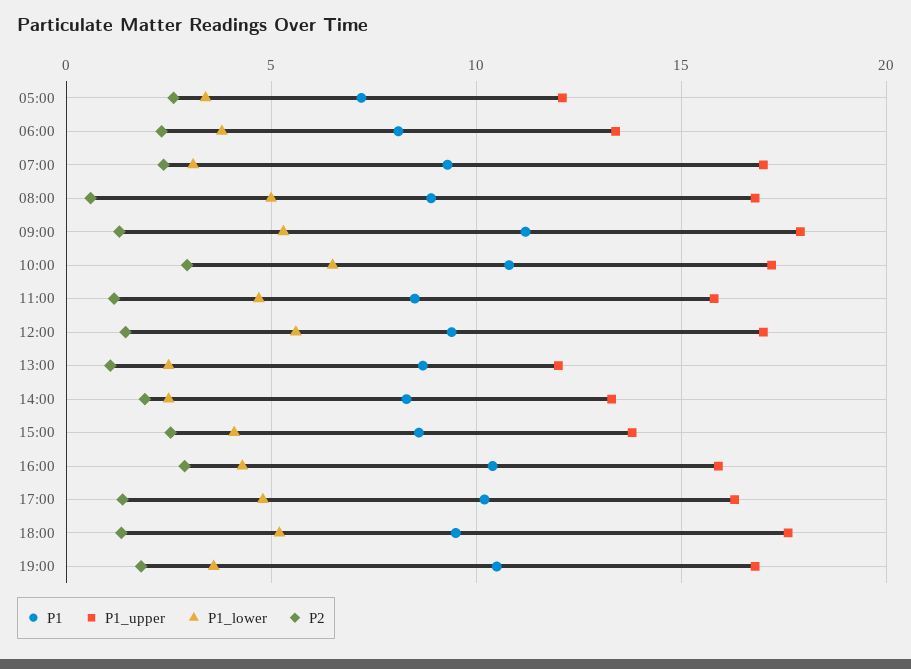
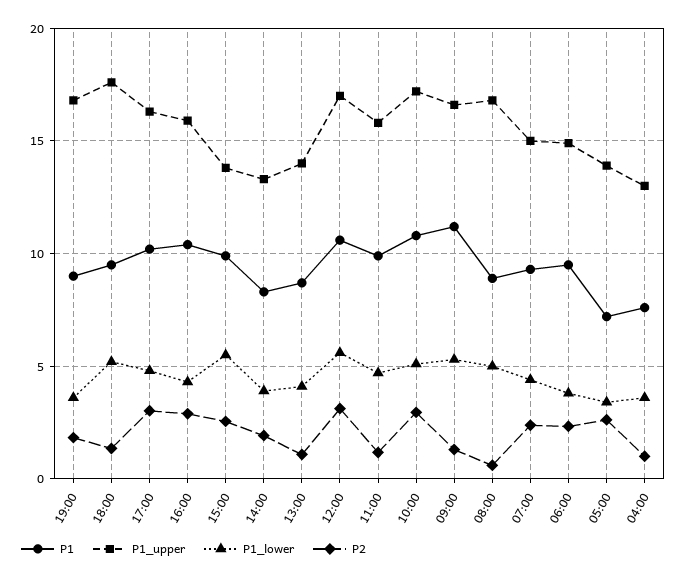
  {
    "P1": {
      "05:00": 7,
-     "06:00": 8,
+     "06:00": 9.5,
      "07:00": 9.5,
      "08:00": 9,
      "09:00": 11,
      "10:00": 11,
-     "11:00": 8.5,
+     "11:00": 10,
-     "12:00": 9.5,
+     "12:00": 10.5,
      "13:00": 8.5,
      "14:00": 8.5,
-     "15:00": 8.5,
+     "15:00": 10,
      "16:00": 10.5,
      "17:00": 10,
      "18:00": 9.5,
-     "19:00": 10.5
+     "19:00": 9,
+     "04:00": 7.5
    },
    "P1_upper": {
-     "05:00": 12,
+     "05:00": 14,
-     "06:00": 13.5,
+     "06:00": 15,
-     "07:00": 17,
+     "07:00": 15,
      "08:00": 17,
-     "09:00": 18,
+     "09:00": 16.5,
      "10:00": 17,
      "11:00": 16,
      "12:00": 17,
-     "13:00": 12,
+     "13:00": 14,
      "14:00": 13.5,
      "15:00": 14,
      "16:00": 16,
      "17:00": 16.5,
      "18:00": 17.5,
-     "19:00": 17
+     "19:00": 17,
+     "04:00": 13
    },
    "P1_lower": {
      "05:00": 3.5,
      "06:00": 4,
-     "07:00": 3,
+     "07:00": 4.5,
      "08:00": 5,
      "09:00": 5.5,
-     "10:00": 6.5,
+     "10:00": 5,
      "11:00": 4.5,
      "12:00": 5.5,
-     "13:00": 2.5,
+     "13:00": 4,
-     "14:00": 2.5,
+     "14:00": 4,
-     "15:00": 4,
+     "15:00": 5.5,
      "16:00": 4.5,
      "17:00": 5,
      "18:00": 5,
-     "19:00": 3.5
+     "19:00": 3.5,
+     "04:00": 3.5
    },
    "P2": {
      "05:00": 2.5,
      "06:00": 2.5,
      "07:00": 2.5,
      "08:00": 0.5,
      "09:00": 1.5,
      "10:00": 3,
      "11:00": 1,
-     "12:00": 1.5,
+     "12:00": 3,
      "13:00": 1,
      "14:00": 2,
      "15:00": 2.5,
      "16:00": 3,
-     "17:00": 1.5,
+     "17:00": 3,
      "18:00": 1.5,
-     "19:00": 2
+     "19:00": 2,
+     "04:00": 1
    }
  }

